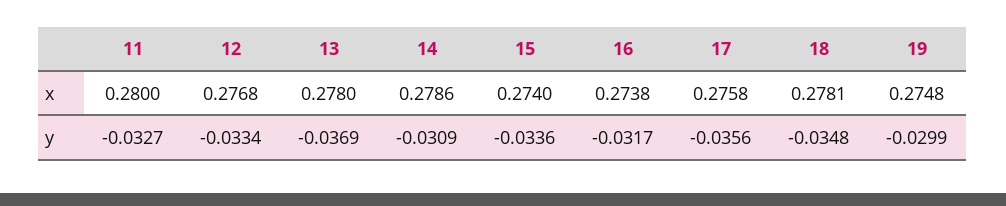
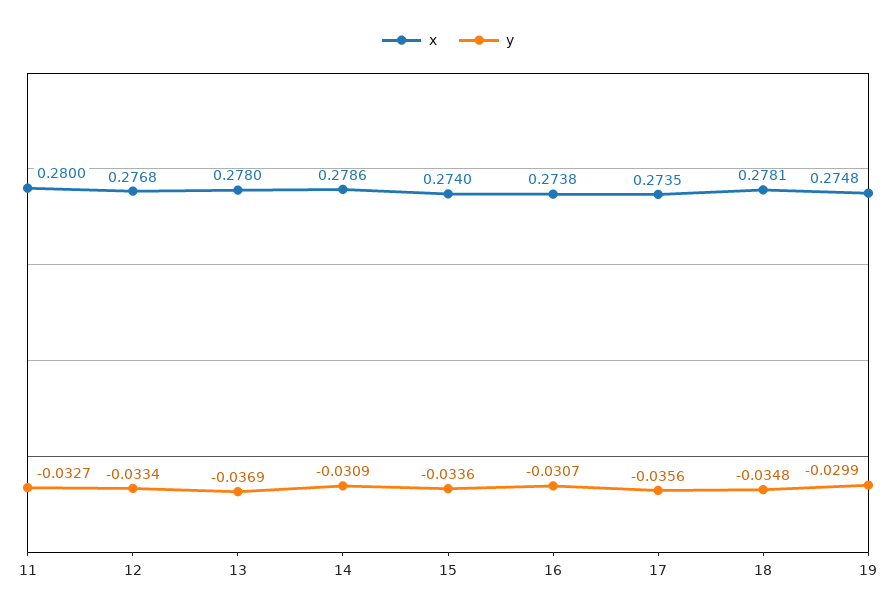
  {
    "x": {
      "11": 0.28,
      "12": 0.2768,
      "13": 0.278,
      "14": 0.2786,
      "15": 0.274,
      "16": 0.2738,
-     "17": 0.2758,
+     "17": 0.2735,
      "18": 0.2781,
      "19": 0.2748
    },
    "y": {
      "11": -0.0327,
      "12": -0.0334,
      "13": -0.0369,
      "14": -0.0309,
      "15": -0.0336,
-     "16": -0.0317,
+     "16": -0.0307,
      "17": -0.0356,
      "18": -0.0348,
      "19": -0.0299
    }
  }

